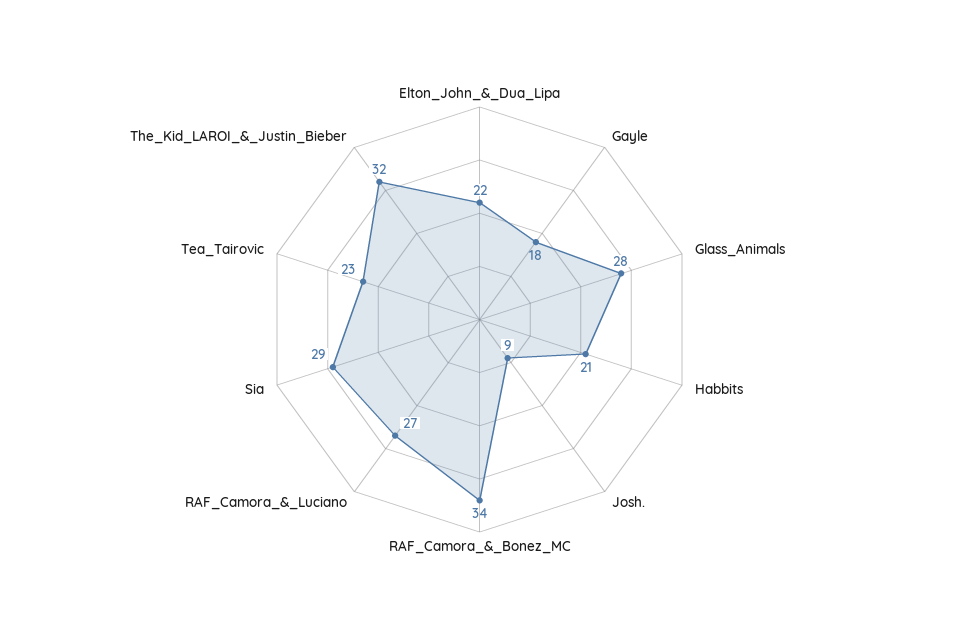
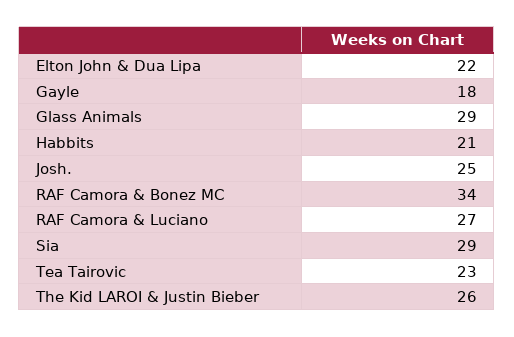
  {
    "Elton_John_&_Dua_Lipa": 22,
    "Gayle": 18,
-   "Glass_Animals": 28,
+   "Glass_Animals": 29,
    "Habbits": 21,
-   "Josh.": 9,
+   "Josh.": 25,
    "RAF_Camora_&_Bonez_MC": 34,
    "RAF_Camora_&_Luciano": 27,
    "Sia": 29,
    "Tea_Tairovic": 23,
-   "The_Kid_LAROI_&_Justin_Bieber": 32
+   "The_Kid_LAROI_&_Justin_Bieber": 26
  }

